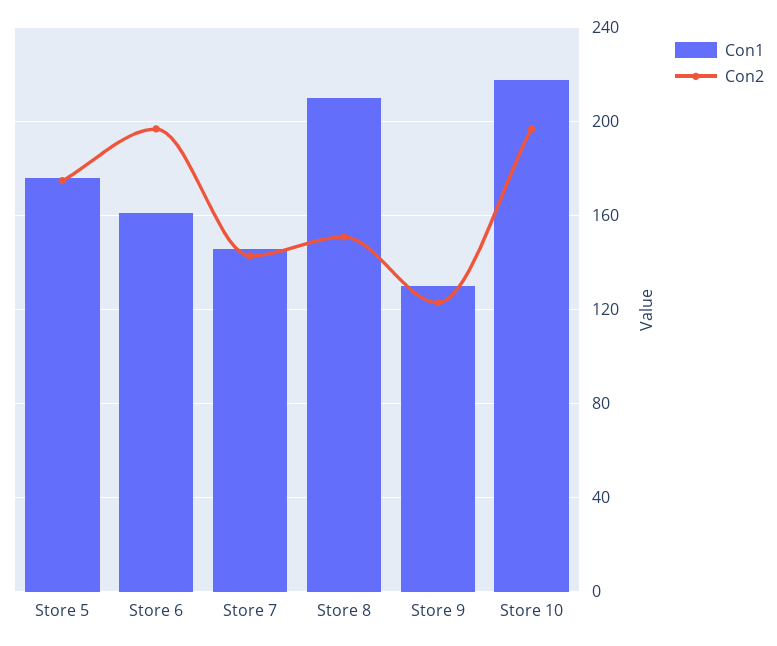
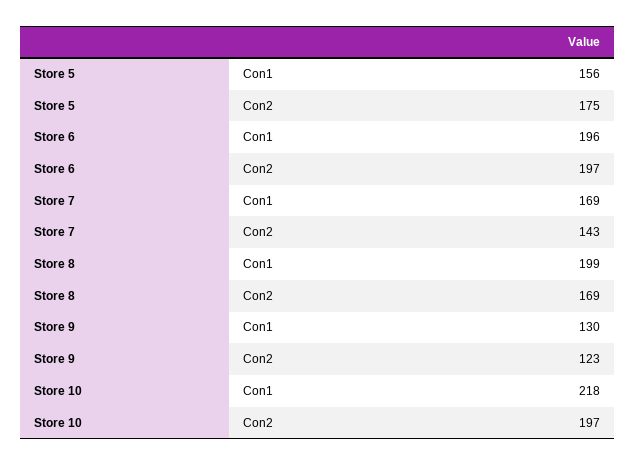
  {
    "Con1": {
-     "Store 5": 175,
+     "Store 5": 156,
-     "Store 6": 160,
+     "Store 6": 196,
-     "Store 7": 145,
+     "Store 7": 169,
-     "Store 8": 210,
+     "Store 8": 199,
      "Store 9": 130,
      "Store 10": 218
    },
    "Con2": {
      "Store 5": 175,
      "Store 6": 197,
      "Store 7": 143,
-     "Store 8": 150,
+     "Store 8": 169,
      "Store 9": 123,
      "Store 10": 197
    }
  }

